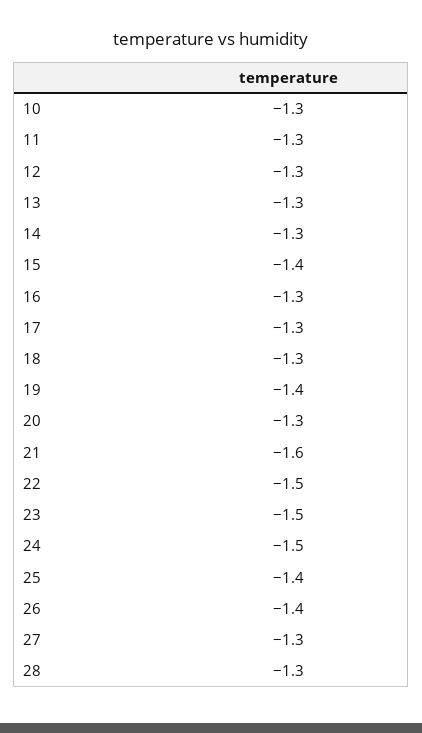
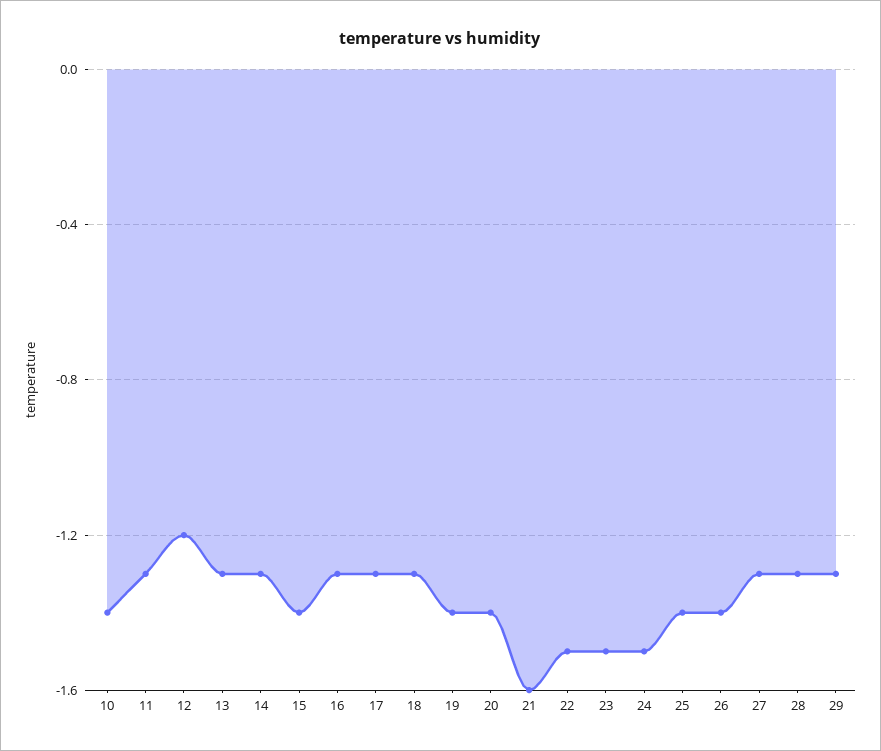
  {
-   "10": -1.3,
+   "10": -1.4,
    "11": -1.3,
-   "12": -1.3,
+   "12": -1.2,
    "13": -1.3,
    "14": -1.3,
    "15": -1.4,
    "16": -1.3,
    "17": -1.3,
    "18": -1.3,
    "19": -1.4,
-   "20": -1.3,
+   "20": -1.4,
    "21": -1.6,
    "22": -1.5,
    "23": -1.5,
    "24": -1.5,
    "25": -1.4,
    "26": -1.4,
    "27": -1.3,
-   "28": -1.3
+   "28": -1.3,
+   "29": -1.3
  }

